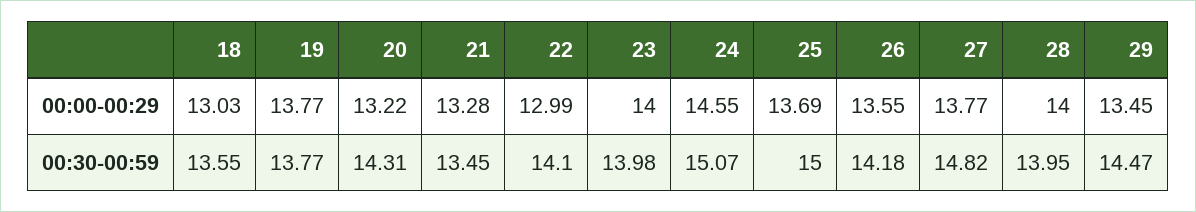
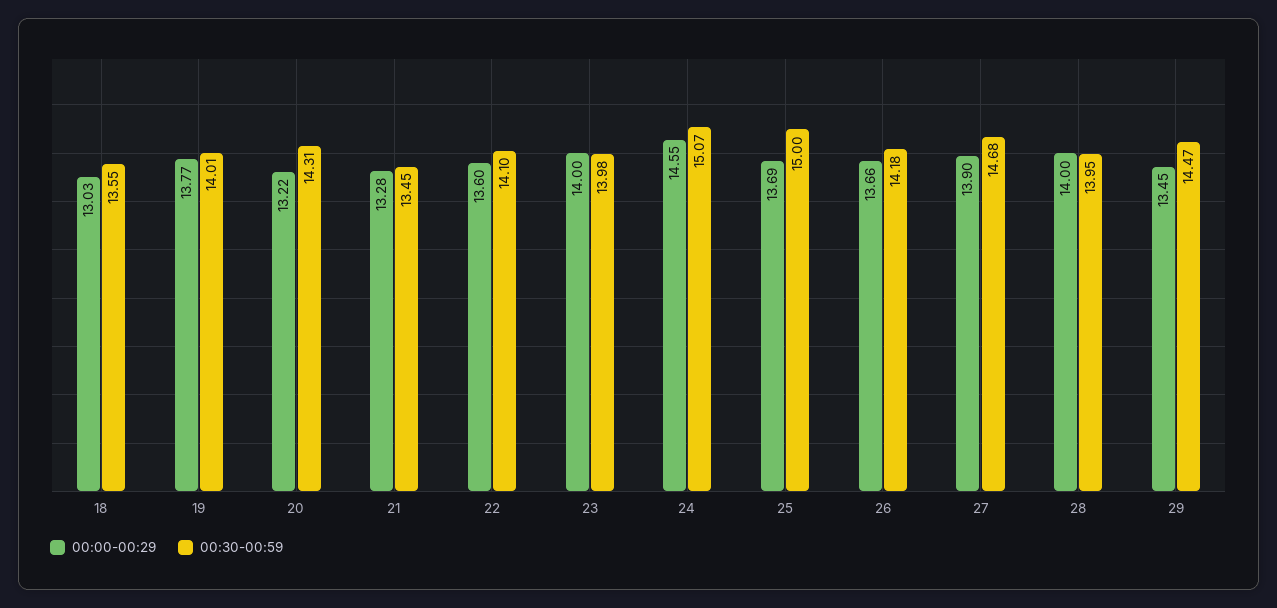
  {
    "00:00-00:29": {
      "18": 13.03,
      "19": 13.77,
      "20": 13.22,
      "21": 13.28,
-     "22": 12.99,
+     "22": 13.6,
      "23": 14,
      "24": 14.55,
      "25": 13.69,
-     "26": 13.55,
+     "26": 13.66,
-     "27": 13.77,
+     "27": 13.9,
      "28": 14,
      "29": 13.45
    },
    "00:30-00:59": {
      "18": 13.55,
-     "19": 13.77,
+     "19": 14.01,
      "20": 14.31,
      "21": 13.45,
      "22": 14.1,
      "23": 13.98,
      "24": 15.07,
      "25": 15,
      "26": 14.18,
-     "27": 14.82,
+     "27": 14.68,
      "28": 13.95,
      "29": 14.47
    }
  }

